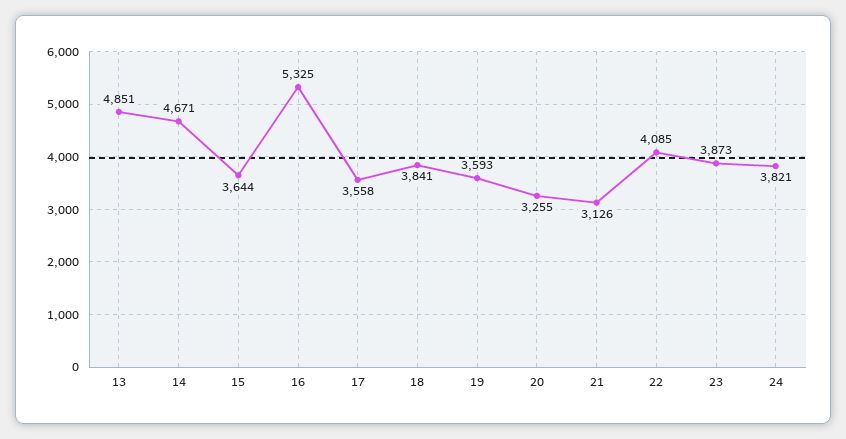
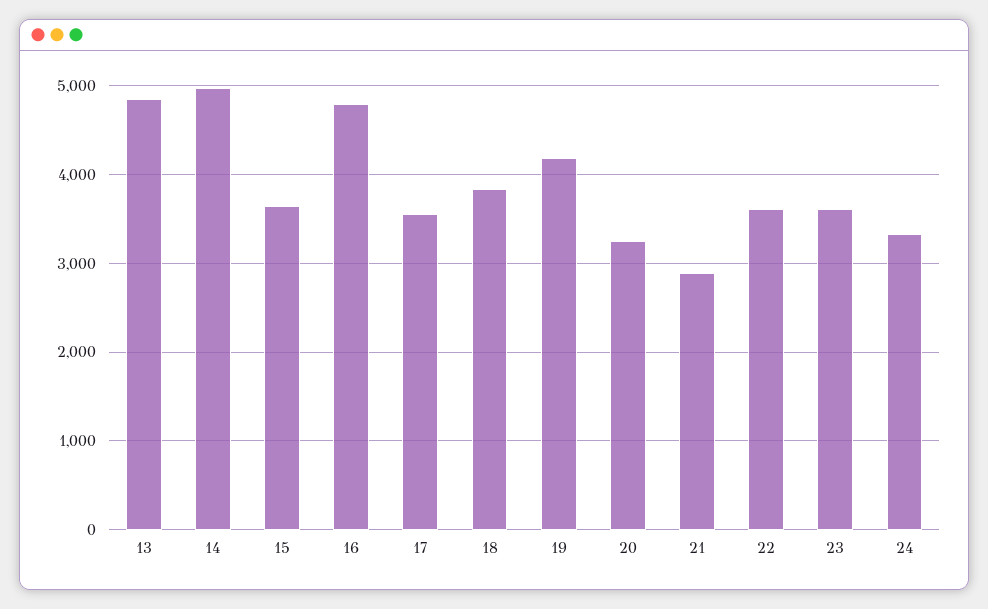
  {
    "13": 4851,
-   "14": 4671,
+   "14": 5000,
    "15": 3644,
-   "16": 5325,
+   "16": 4800,
    "17": 3558,
    "18": 3841,
-   "19": 3593,
+   "19": 4200,
    "20": 3255,
-   "21": 3126,
+   "21": 2900,
-   "22": 4085,
+   "22": 3600,
-   "23": 3873,
+   "23": 3600,
-   "24": 3821
+   "24": 3300
  }

